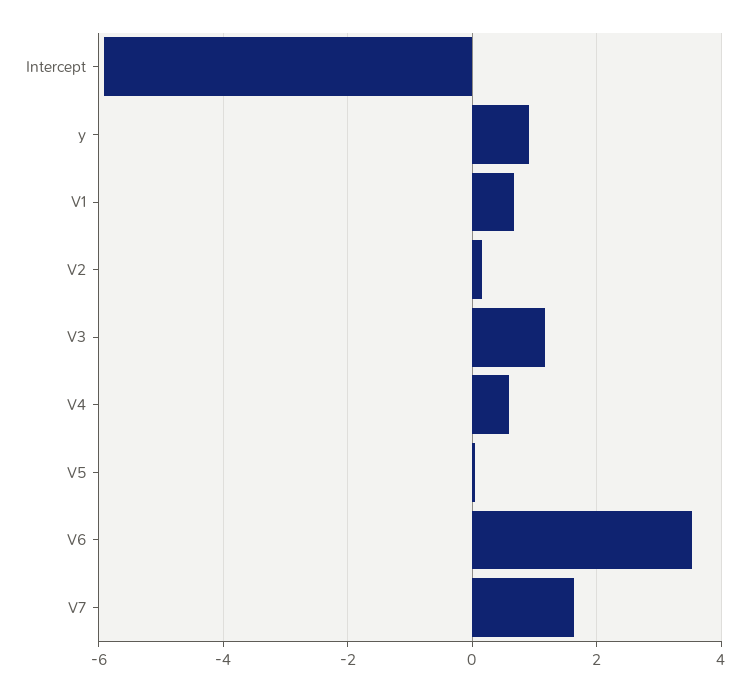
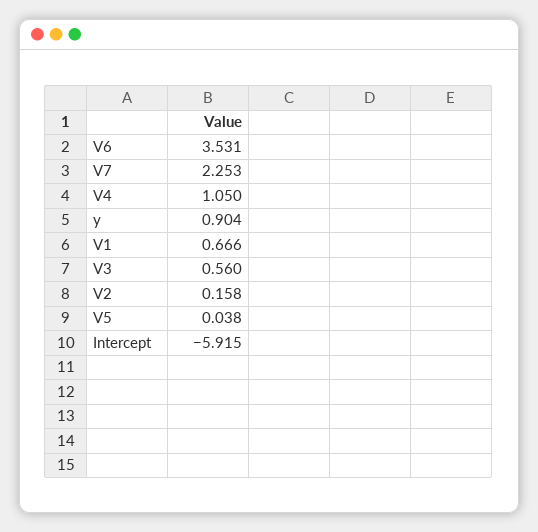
  {
    "Intercept": -5.915,
    "y": 0.904,
    "V1": 0.666,
    "V2": 0.158,
-   "V3": 1.2,
+   "V3": 0.56,
-   "V4": 0.6,
+   "V4": 1.05,
    "V5": 0.038,
    "V6": 3.531,
-   "V7": 1.6
+   "V7": 2.253
  }

